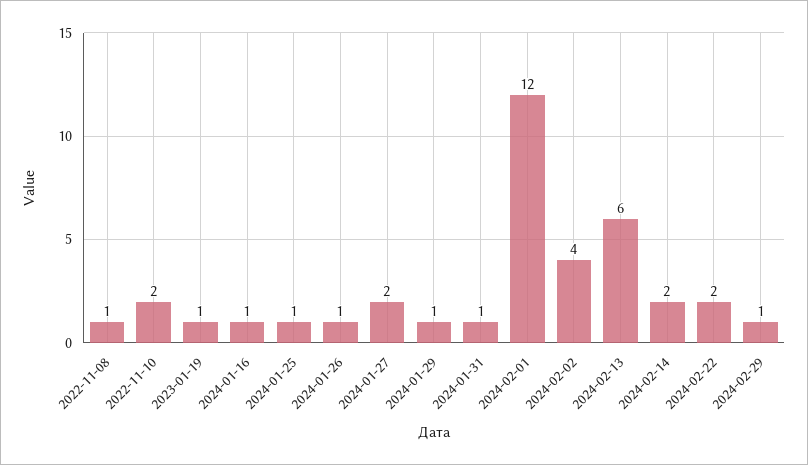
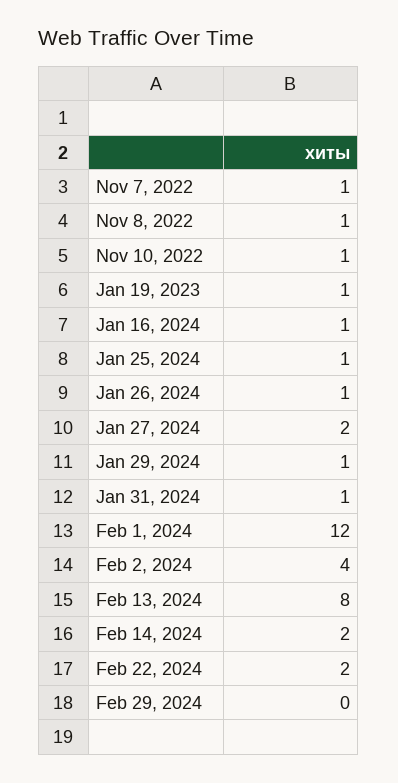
  {
    "2022-11-08": 1,
-   "2022-11-10": 2,
+   "2022-11-10": 1,
    "2023-01-19": 1,
    "2024-01-16": 1,
    "2024-01-25": 1,
    "2024-01-26": 1,
    "2024-01-27": 2,
    "2024-01-29": 1,
    "2024-01-31": 1,
    "2024-02-01": 12,
    "2024-02-02": 4,
-   "2024-02-13": 6,
+   "2024-02-13": 8,
    "2024-02-14": 2,
    "2024-02-22": 2,
-   "2024-02-29": 1
+   "2024-02-29": 0,
+   "Nov 7, 2022": 1
  }

